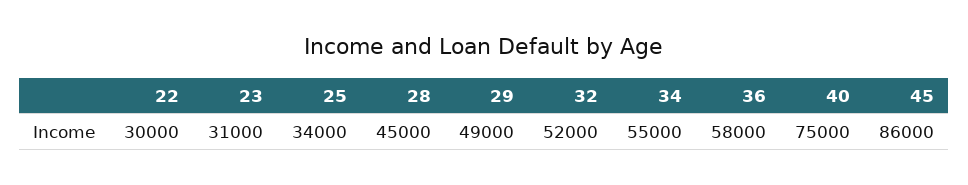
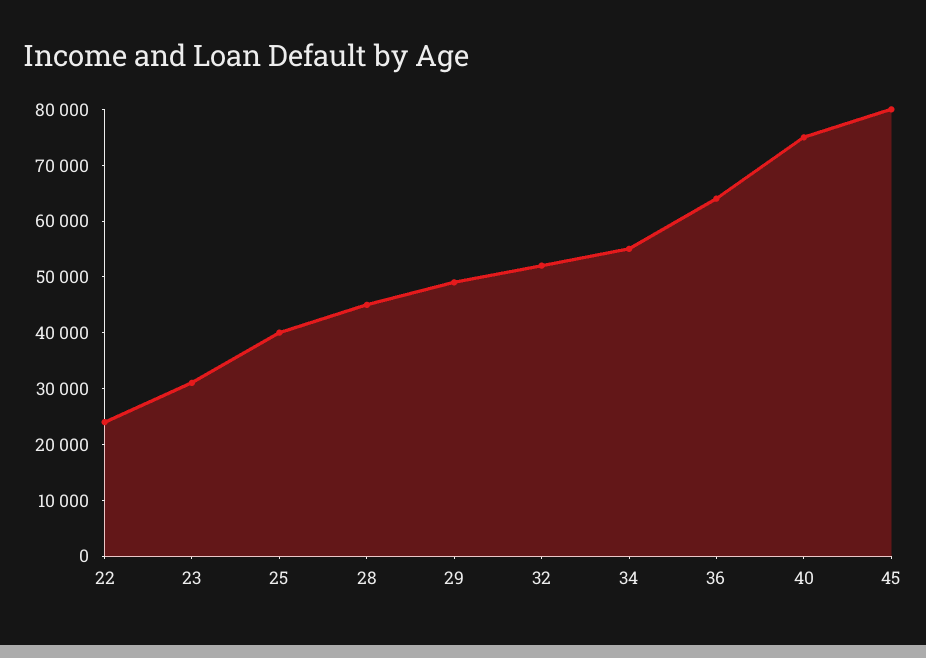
  {
-   "22": 30000,
+   "22": 24000,
    "23": 31000,
-   "25": 34000,
+   "25": 40000,
    "28": 45000,
    "29": 49000,
    "32": 52000,
    "34": 55000,
-   "36": 58000,
+   "36": 64000,
    "40": 75000,
-   "45": 86000
+   "45": 80000
  }

